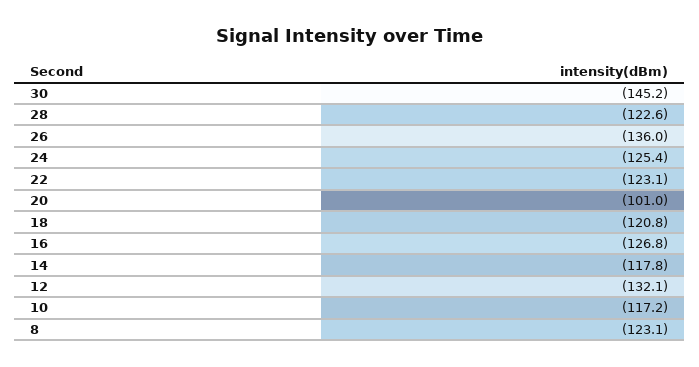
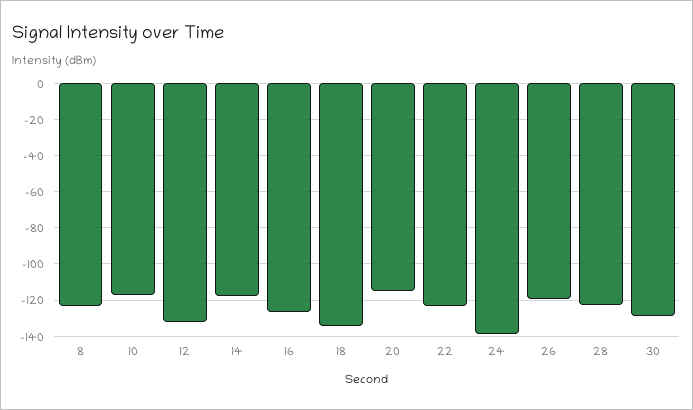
  {
-   "30": -145.2,
+   "30": -130,
    "28": -122.6,
-   "26": -136,
+   "26": -120,
-   "24": -125.4,
+   "24": -140,
    "22": -123.1,
-   "20": -101,
+   "20": -115,
-   "18": -120.8,
+   "18": -135,
    "16": -126.8,
    "14": -117.8,
    "12": -132.1,
    "10": -117.2,
    "8": -123.1
  }

